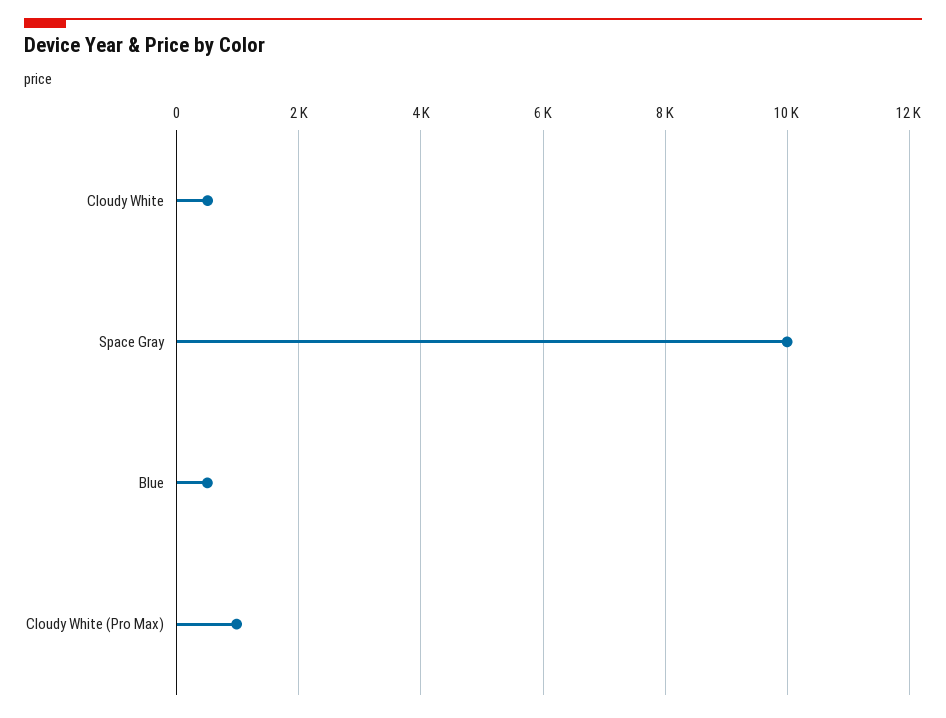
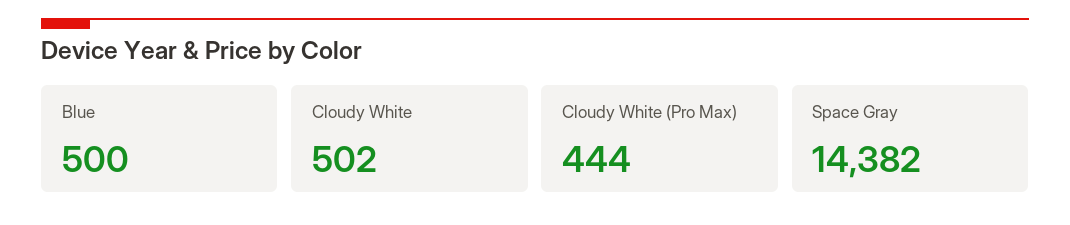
  {
    "Cloudy White": 502,
-   "Space Gray": 10000,
+   "Space Gray": 14382,
    "Blue": 500,
-   "Cloudy White (Pro Max)": 1000
+   "Cloudy White (Pro Max)": 444
  }

